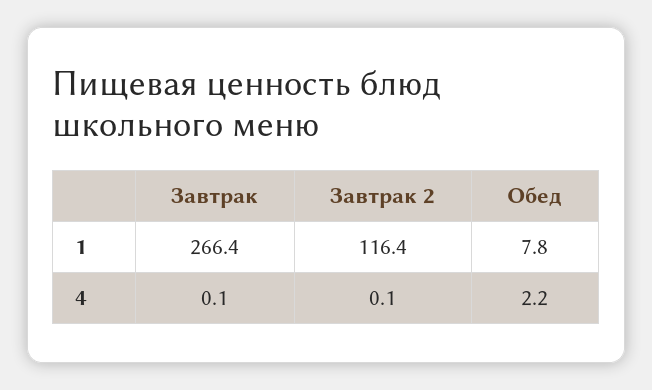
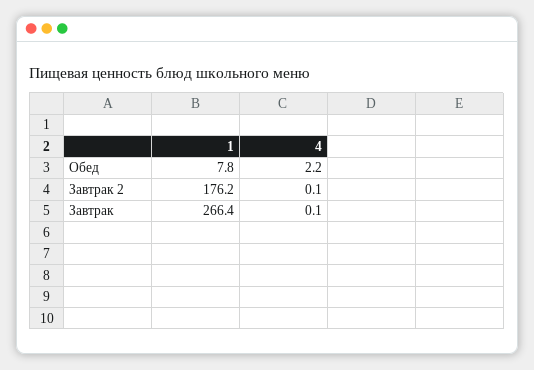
  {
    "Завтрак": {
      "1": 266.4,
      "4": 0.1
    },
    "Завтрак 2": {
-     "1": 116.4,
+     "1": 176.2,
      "4": 0.1
    },
    "Обед": {
      "1": 7.8,
      "4": 2.2
    }
  }

